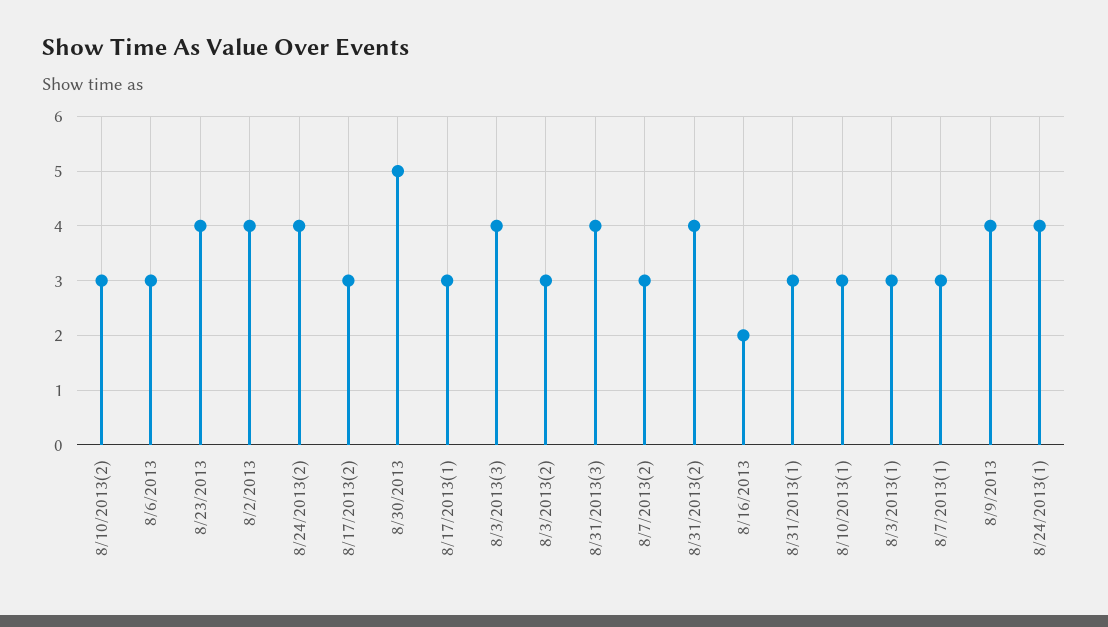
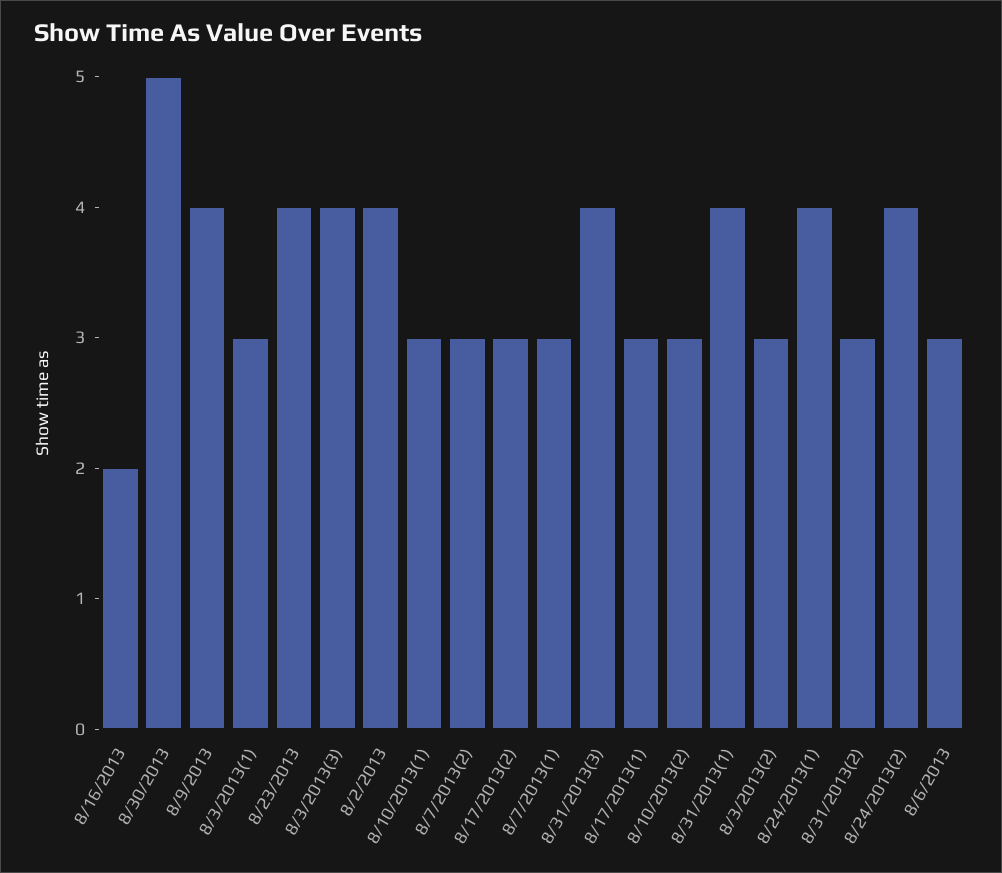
  {
    "8/10/2013(2)": 3,
    "8/6/2013": 3,
    "8/23/2013": 4,
    "8/2/2013": 4,
    "8/24/2013(2)": 4,
    "8/17/2013(2)": 3,
    "8/30/2013": 5,
    "8/17/2013(1)": 3,
    "8/3/2013(3)": 4,
    "8/3/2013(2)": 3,
    "8/31/2013(3)": 4,
    "8/7/2013(2)": 3,
-   "8/31/2013(2)": 4,
+   "8/31/2013(2)": 3,
    "8/16/2013": 2,
-   "8/31/2013(1)": 3,
+   "8/31/2013(1)": 4,
    "8/10/2013(1)": 3,
    "8/3/2013(1)": 3,
    "8/7/2013(1)": 3,
    "8/9/2013": 4,
    "8/24/2013(1)": 4
  }

